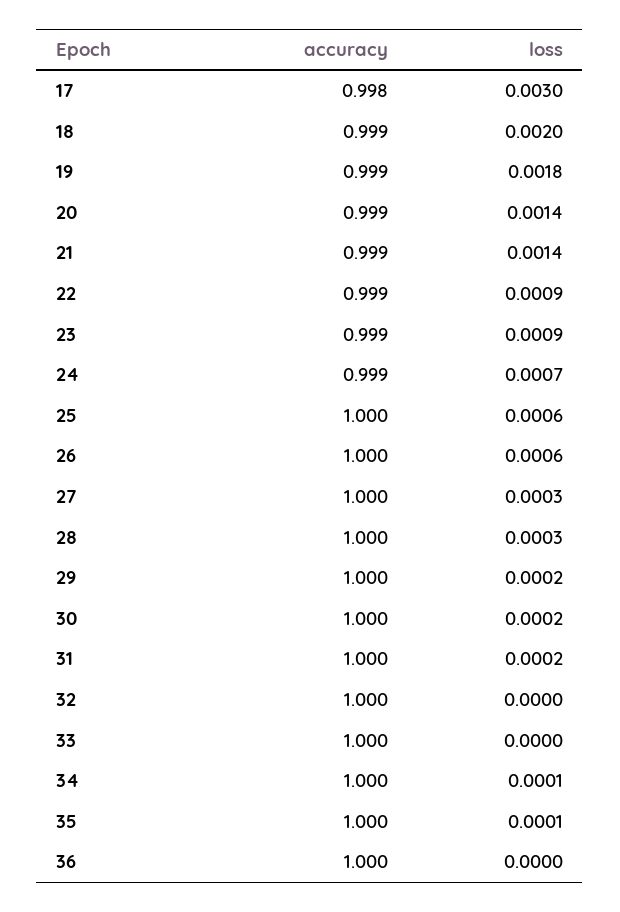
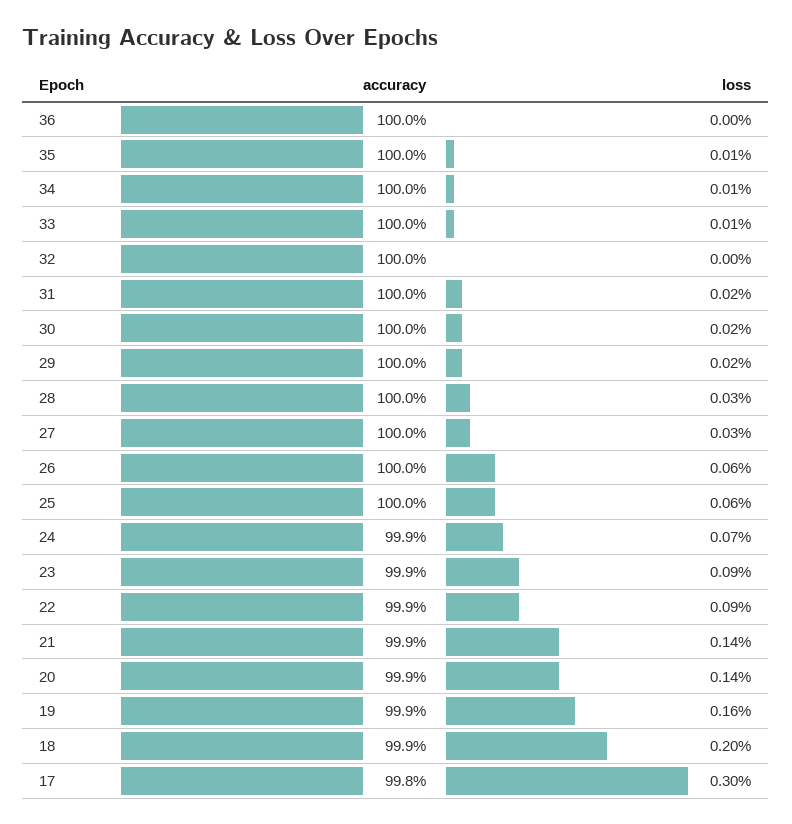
  {
    "accuracy": {
      "17": 0.998,
      "18": 0.999,
      "19": 0.999,
      "20": 0.999,
      "21": 0.999,
      "22": 0.999,
      "23": 0.999,
      "24": 0.999,
      "25": 1,
      "26": 1,
      "27": 1,
      "28": 1,
      "29": 1,
      "30": 1,
      "31": 1,
      "32": 1,
      "33": 1,
      "34": 1,
      "35": 1,
      "36": 1
    },
    "loss": {
      "17": 0.003,
      "18": 0.002,
-     "19": 0.0018,
+     "19": 0.0016,
      "20": 0.0014,
      "21": 0.0014,
      "22": 0.0009,
      "23": 0.0009,
      "24": 0.0007,
      "25": 0.0006,
      "26": 0.0006,
      "27": 0.0003,
      "28": 0.0003,
      "29": 0.0002,
      "30": 0.0002,
      "31": 0.0002,
      "32": 0,
-     "33": 0,
+     "33": 0.0001,
      "34": 0.0001,
      "35": 0.0001,
      "36": 0
    }
  }

